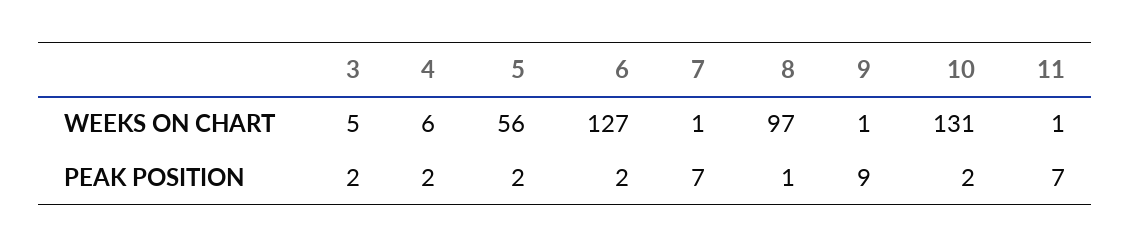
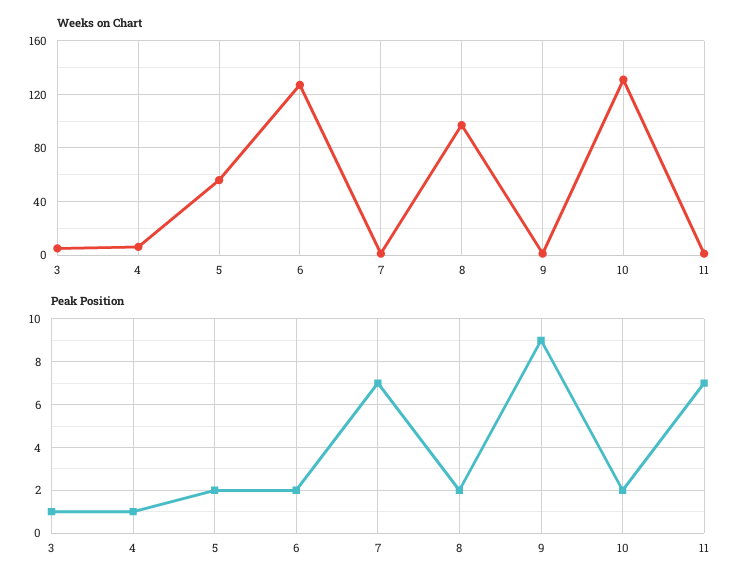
  {
    "WEEKS ON CHART": {
      "3": 5,
      "4": 6,
      "5": 56,
      "6": 127,
      "7": 1,
      "8": 97,
      "9": 1,
      "10": 131,
      "11": 1
    },
    "PEAK POSITION": {
-     "3": 2,
+     "3": 1,
-     "4": 2,
+     "4": 1,
      "5": 2,
      "6": 2,
      "7": 7,
-     "8": 1,
+     "8": 2,
      "9": 9,
      "10": 2,
      "11": 7
    }
  }

